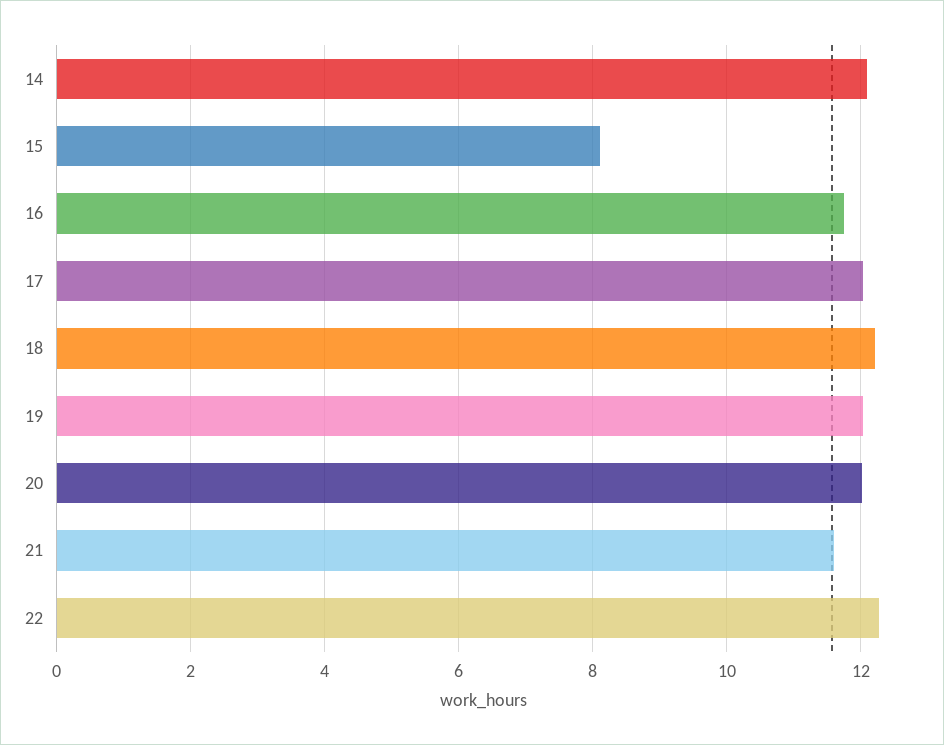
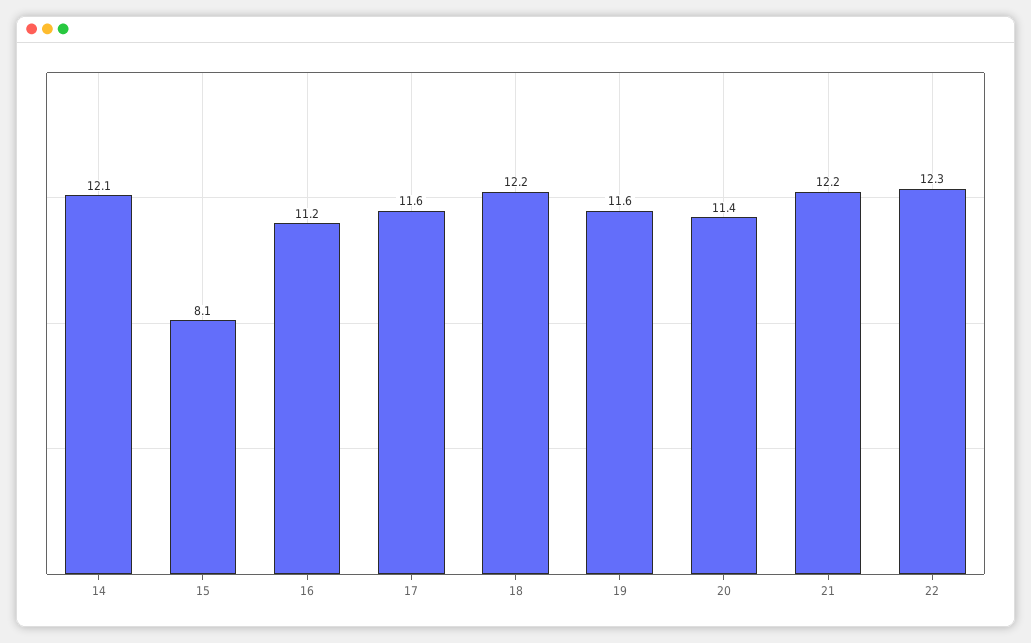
  {
    "14": 12.1,
    "15": 8.1,
-   "16": 11.8,
+   "16": 11.2,
-   "17": 12,
+   "17": 11.6,
    "18": 12.2,
-   "19": 12,
+   "19": 11.6,
-   "20": 12,
+   "20": 11.4,
-   "21": 11.6,
+   "21": 12.2,
    "22": 12.3
  }

